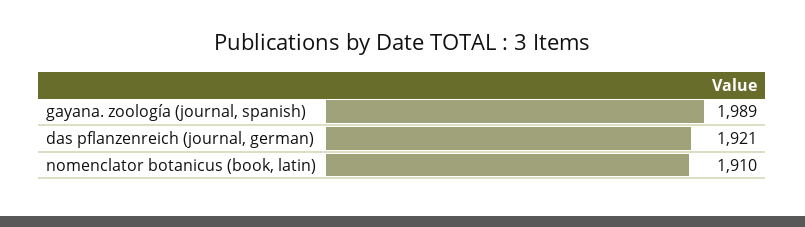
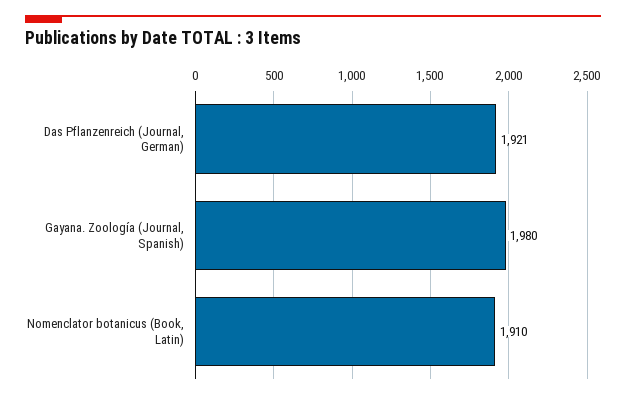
  {
-   "gayana. zoología (journal, spanish)": 1989,
+   "gayana. zoología (journal, spanish)": 1980,
    "das pflanzenreich (journal, german)": 1921,
    "nomenclator botanicus (book, latin)": 1910
  }

